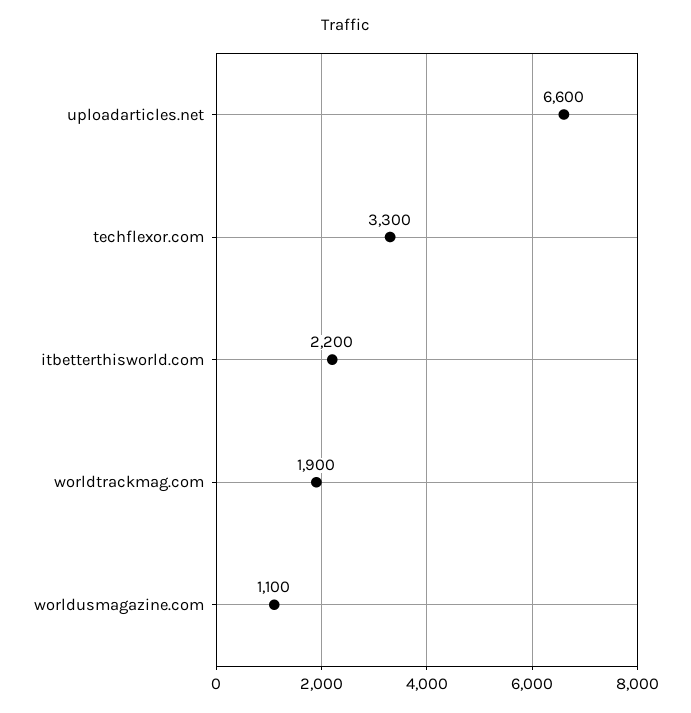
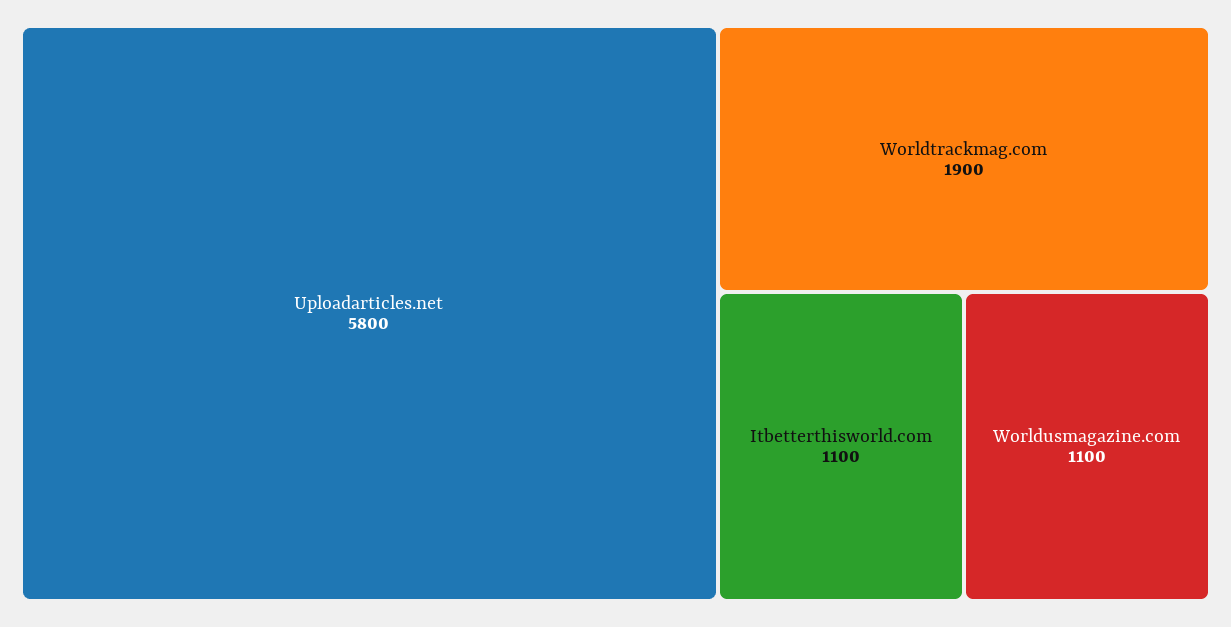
  {
-   "uploadarticles.net": 6600,
+   "uploadarticles.net": 5800,
-   "techflexor.com": 3300,
-   "itbetterthisworld.com": 2200,
+   "itbetterthisworld.com": 1100,
    "worldtrackmag.com": 1900,
    "worldusmagazine.com": 1100
  }

